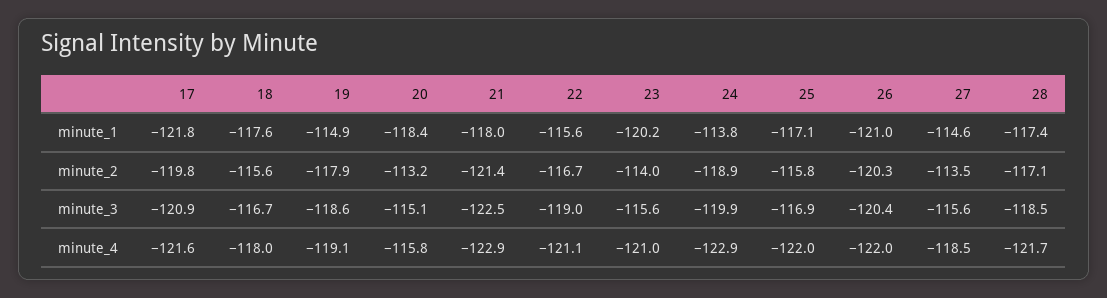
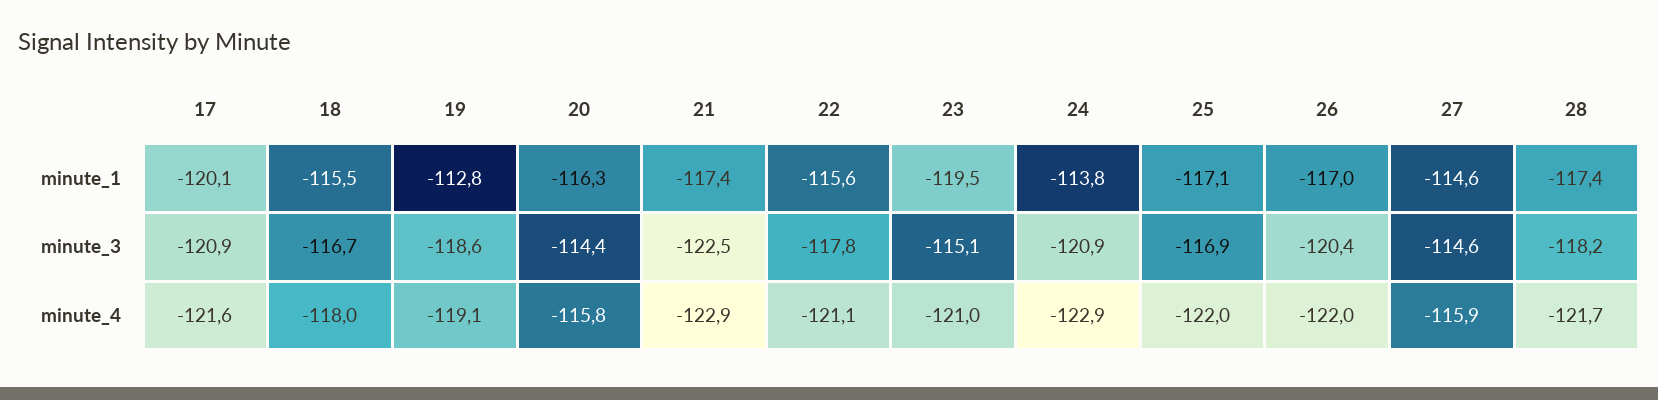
  {
    "17": {
-     "minute_1": -121.8,
+     "minute_1": -120.1,
-     "minute_2": -119.8,
      "minute_3": -120.9,
      "minute_4": -121.6
    },
    "18": {
-     "minute_1": -117.6,
+     "minute_1": -115.5,
-     "minute_2": -115.6,
      "minute_3": -116.7,
      "minute_4": -118
    },
    "19": {
-     "minute_1": -114.9,
+     "minute_1": -112.8,
-     "minute_2": -117.9,
      "minute_3": -118.6,
      "minute_4": -119.1
    },
    "20": {
-     "minute_1": -118.4,
+     "minute_1": -116.3,
-     "minute_2": -113.2,
-     "minute_3": -115.1,
+     "minute_3": -114.4,
      "minute_4": -115.8
    },
    "21": {
-     "minute_1": -118,
+     "minute_1": -117.4,
-     "minute_2": -121.4,
      "minute_3": -122.5,
      "minute_4": -122.9
    },
    "22": {
      "minute_1": -115.6,
-     "minute_2": -116.7,
-     "minute_3": -119,
+     "minute_3": -117.8,
      "minute_4": -121.1
    },
    "23": {
-     "minute_1": -120.2,
+     "minute_1": -119.5,
-     "minute_2": -114,
-     "minute_3": -115.6,
+     "minute_3": -115.1,
      "minute_4": -121
    },
    "24": {
      "minute_1": -113.8,
-     "minute_2": -118.9,
-     "minute_3": -119.9,
+     "minute_3": -120.9,
      "minute_4": -122.9
    },
    "25": {
      "minute_1": -117.1,
-     "minute_2": -115.8,
      "minute_3": -116.9,
      "minute_4": -122
    },
    "26": {
-     "minute_1": -121,
+     "minute_1": -117,
-     "minute_2": -120.3,
      "minute_3": -120.4,
      "minute_4": -122
    },
    "27": {
      "minute_1": -114.6,
-     "minute_2": -113.5,
-     "minute_3": -115.6,
+     "minute_3": -114.6,
-     "minute_4": -118.5
+     "minute_4": -115.9
    },
    "28": {
      "minute_1": -117.4,
-     "minute_2": -117.1,
-     "minute_3": -118.5,
+     "minute_3": -118.2,
      "minute_4": -121.7
    }
  }

